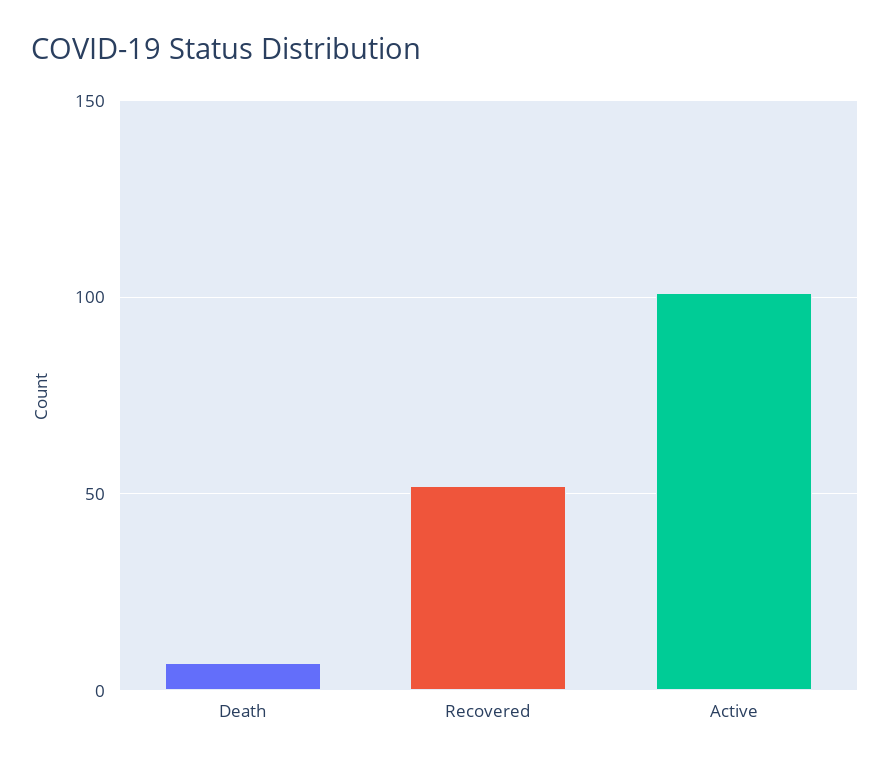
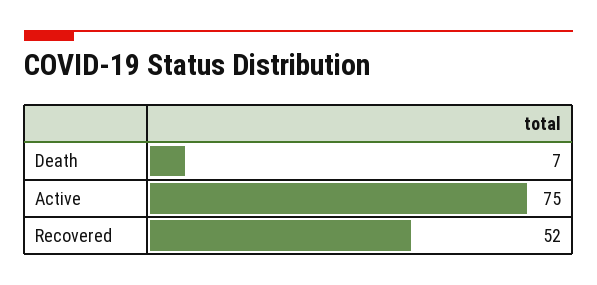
  {
    "Death": 7,
    "Recovered": 52,
-   "Active": 100
+   "Active": 75
  }

